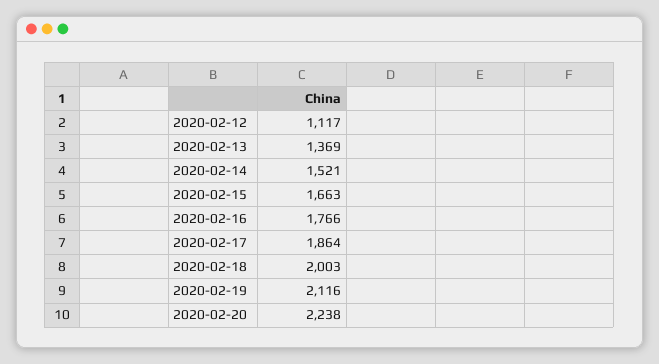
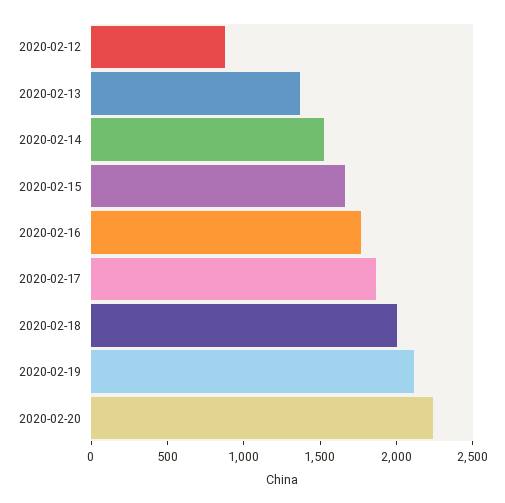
  {
-   "2020-02-12": 1117,
+   "2020-02-12": 900,
    "2020-02-13": 1369,
    "2020-02-14": 1521,
    "2020-02-15": 1663,
    "2020-02-16": 1766,
    "2020-02-17": 1864,
    "2020-02-18": 2003,
    "2020-02-19": 2116,
    "2020-02-20": 2238
  }

